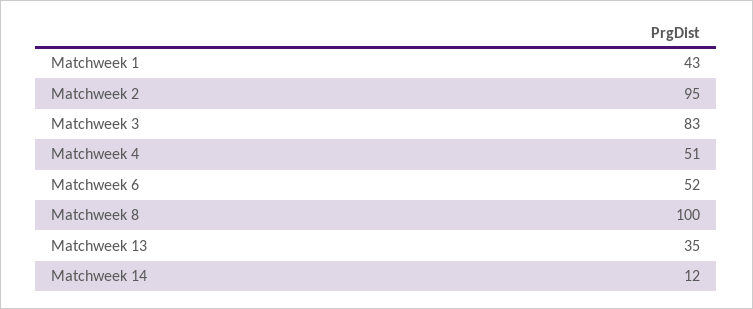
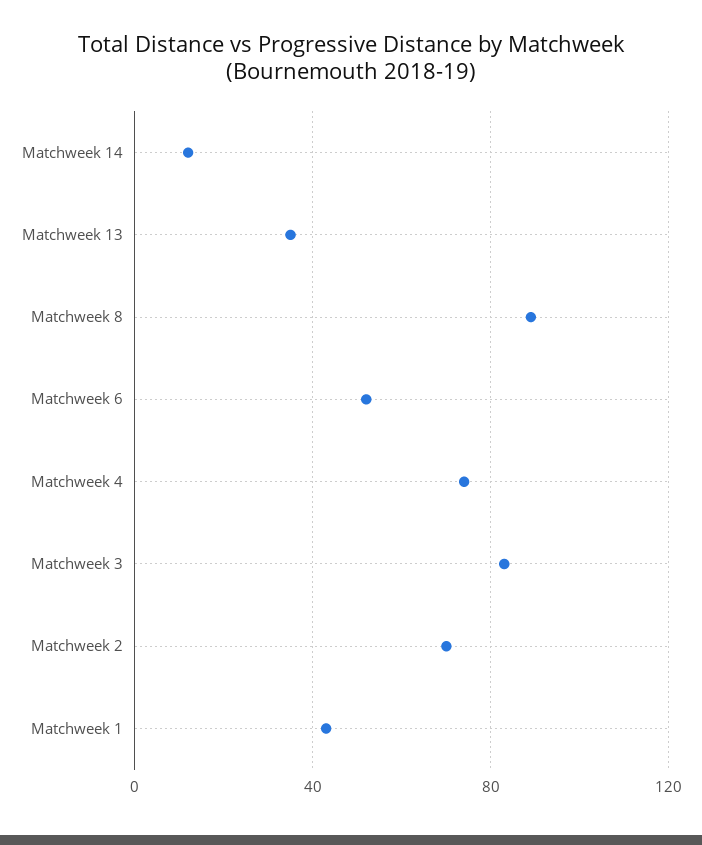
  {
    "Matchweek 1": 43,
-   "Matchweek 2": 95,
+   "Matchweek 2": 70,
    "Matchweek 3": 83,
-   "Matchweek 4": 51,
+   "Matchweek 4": 75,
    "Matchweek 6": 52,
-   "Matchweek 8": 100,
+   "Matchweek 8": 90,
    "Matchweek 13": 35,
    "Matchweek 14": 12
  }

